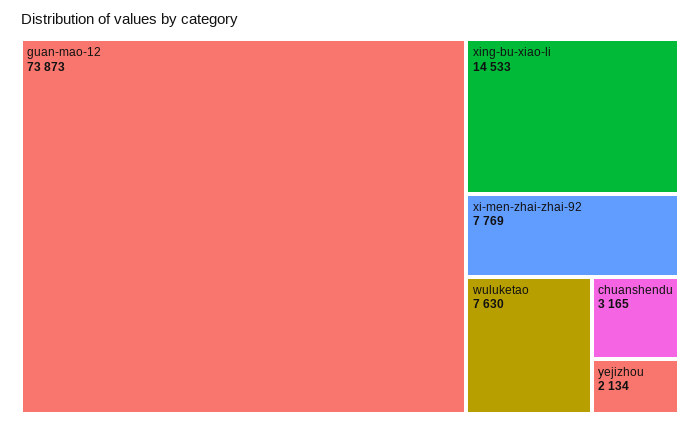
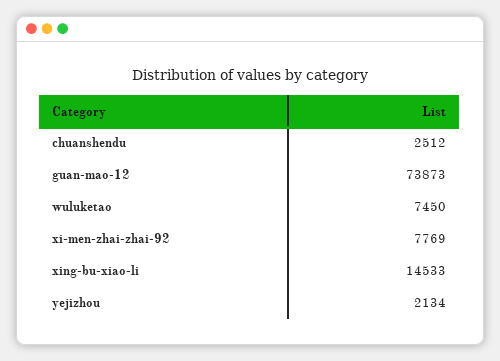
  {
    "guan-mao-12": 73873,
    "xing-bu-xiao-li": 14533,
    "xi-men-zhai-zhai-92": 7769,
-   "wuluketao": 7630,
+   "wuluketao": 7450,
-   "chuanshendu": 3165,
+   "chuanshendu": 2512,
    "yejizhou": 2134
  }

